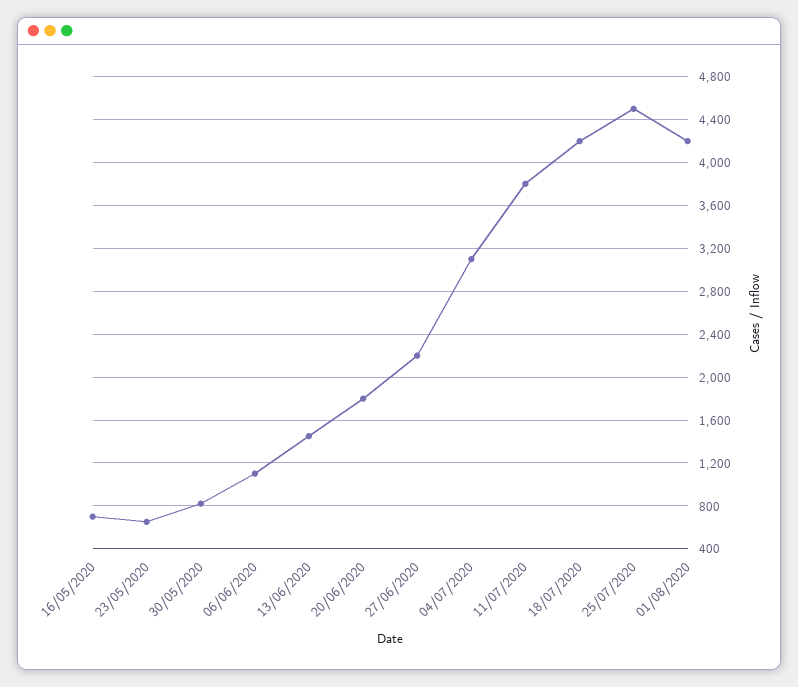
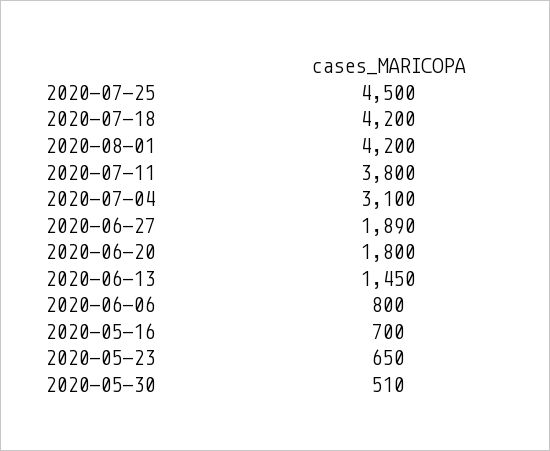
  {
    "16/05/2020": 700,
    "23/05/2020": 650,
-   "30/05/2020": 800,
+   "30/05/2020": 510,
-   "06/06/2020": 1100,
+   "06/06/2020": 800,
    "13/06/2020": 1450,
    "20/06/2020": 1800,
-   "27/06/2020": 2200,
+   "27/06/2020": 1890,
    "04/07/2020": 3100,
    "11/07/2020": 3800,
    "18/07/2020": 4200,
    "25/07/2020": 4500,
    "01/08/2020": 4200
  }

